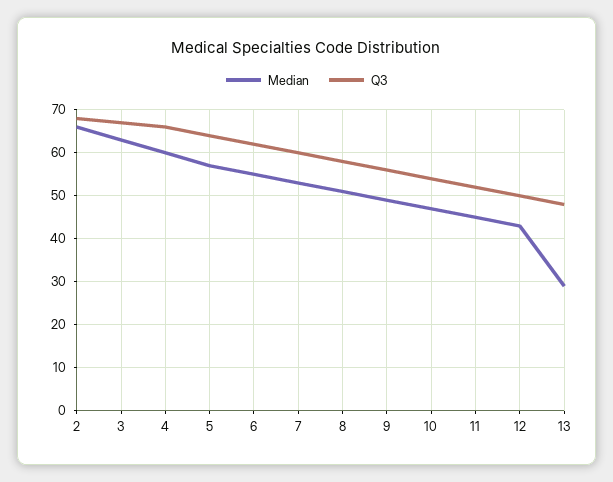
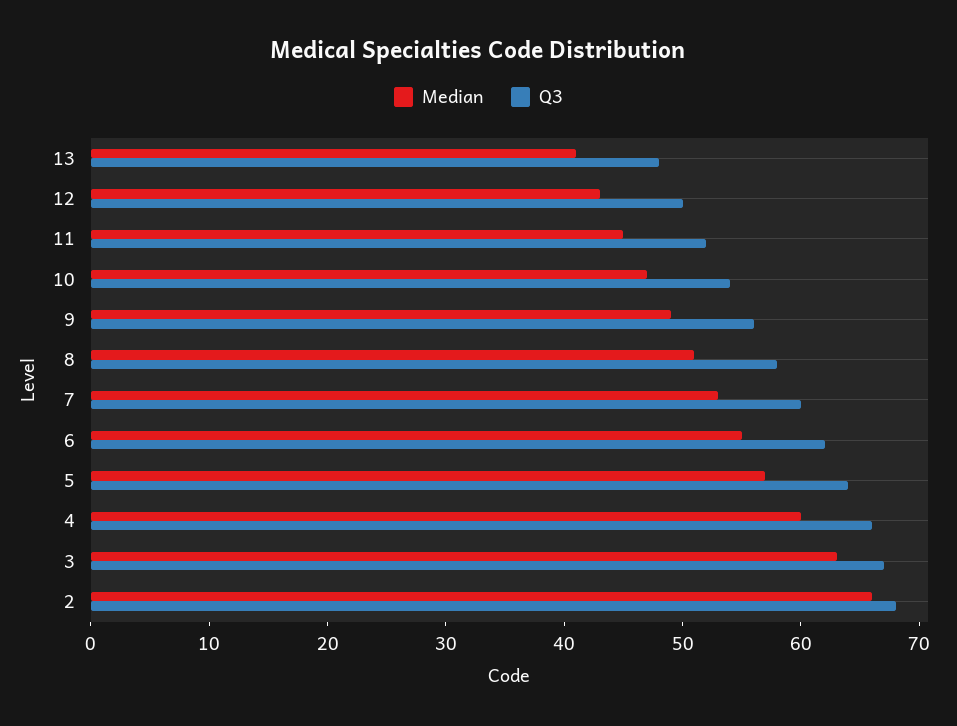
  {
    "Median": {
      "2": 66,
      "3": 63,
      "4": 60,
      "5": 57,
      "6": 55,
      "7": 53,
      "8": 51,
      "9": 49,
      "10": 47,
      "11": 45,
      "12": 43,
-     "13": 30
+     "13": 41
    },
    "Q3": {
      "2": 68,
      "3": 67,
      "4": 66,
      "5": 64,
      "6": 62,
      "7": 60,
      "8": 58,
      "9": 56,
      "10": 54,
      "11": 52,
      "12": 50,
      "13": 48
    }
  }

